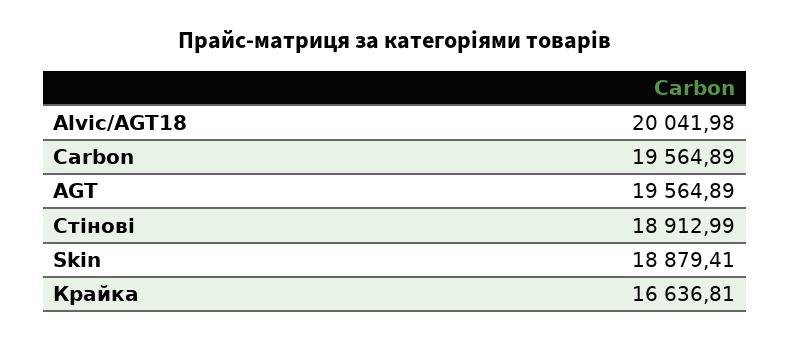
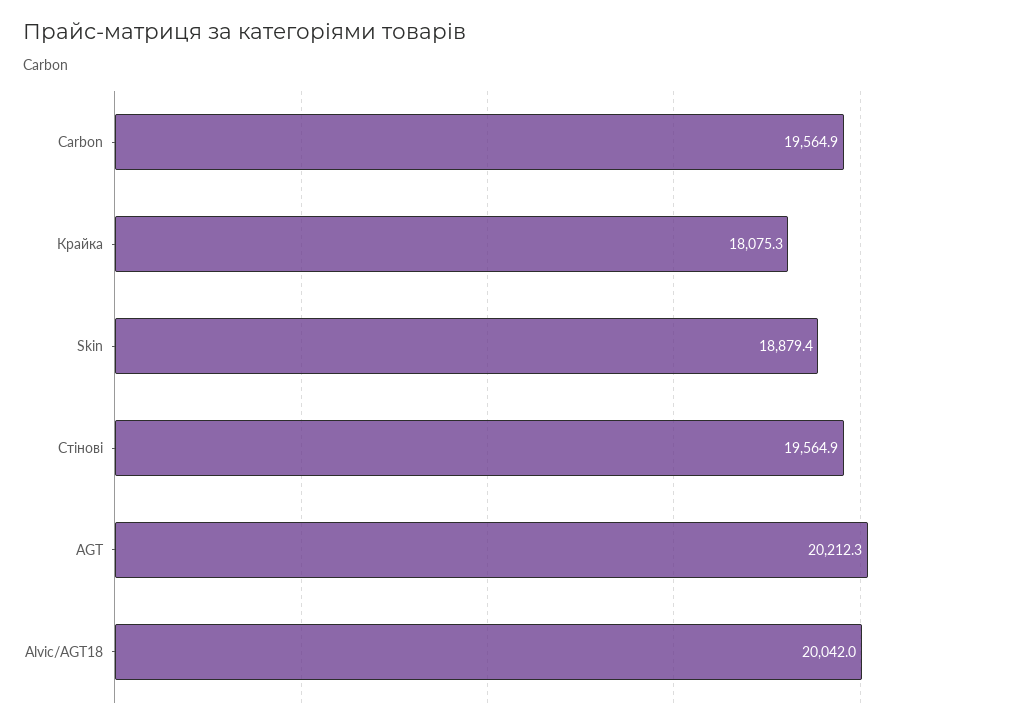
  {
    "Alvic/AGT18": 20041.98,
    "Carbon": 19564.89,
-   "AGT": 19564.89,
+   "AGT": 20212.3,
-   "Стінові": 18912.99,
+   "Стінові": 19564.9,
    "Skin": 18879.41,
-   "Крайка": 16636.81
+   "Крайка": 18075.3
  }

